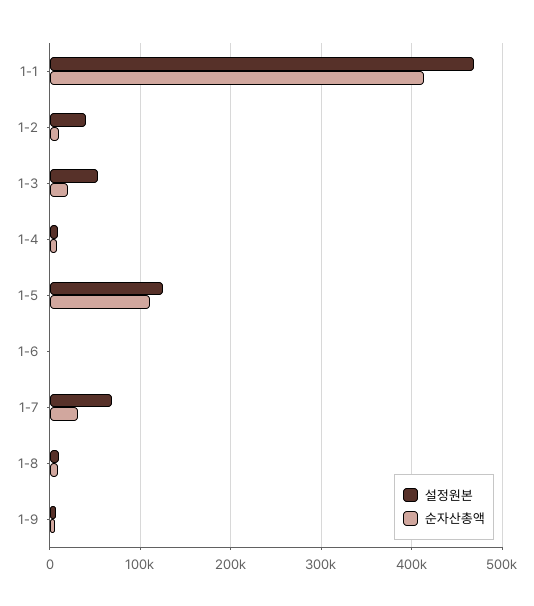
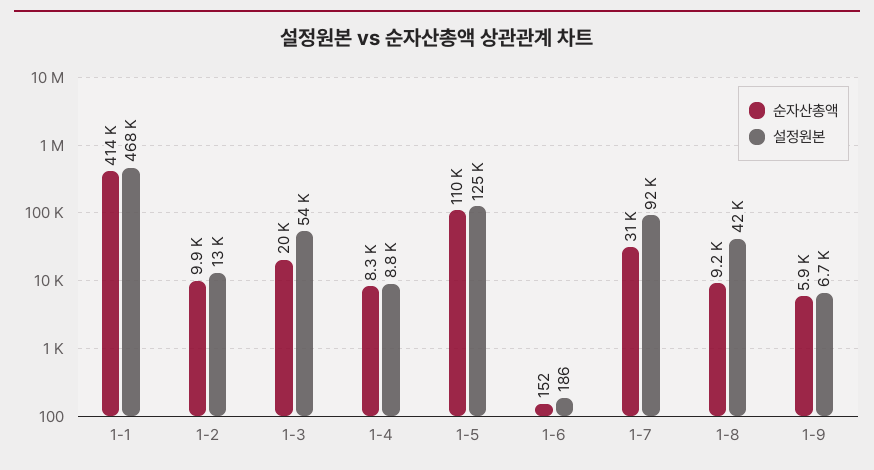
  {
    "설정원본": {
      "1-1": 468000,
-     "1-2": 40000,
+     "1-2": 13000,
      "1-3": 54000,
      "1-4": 8800,
      "1-5": 125000,
      "1-6": 186,
-     "1-7": 70000,
+     "1-7": 92000,
-     "1-8": 10000,
+     "1-8": 42000,
      "1-9": 6700
    },
    "순자산총액": {
      "1-1": 414000,
      "1-2": 9900,
      "1-3": 20000,
      "1-4": 8300,
      "1-5": 110000,
      "1-6": 152,
      "1-7": 31000,
      "1-8": 9200,
      "1-9": 5900
    }
  }

